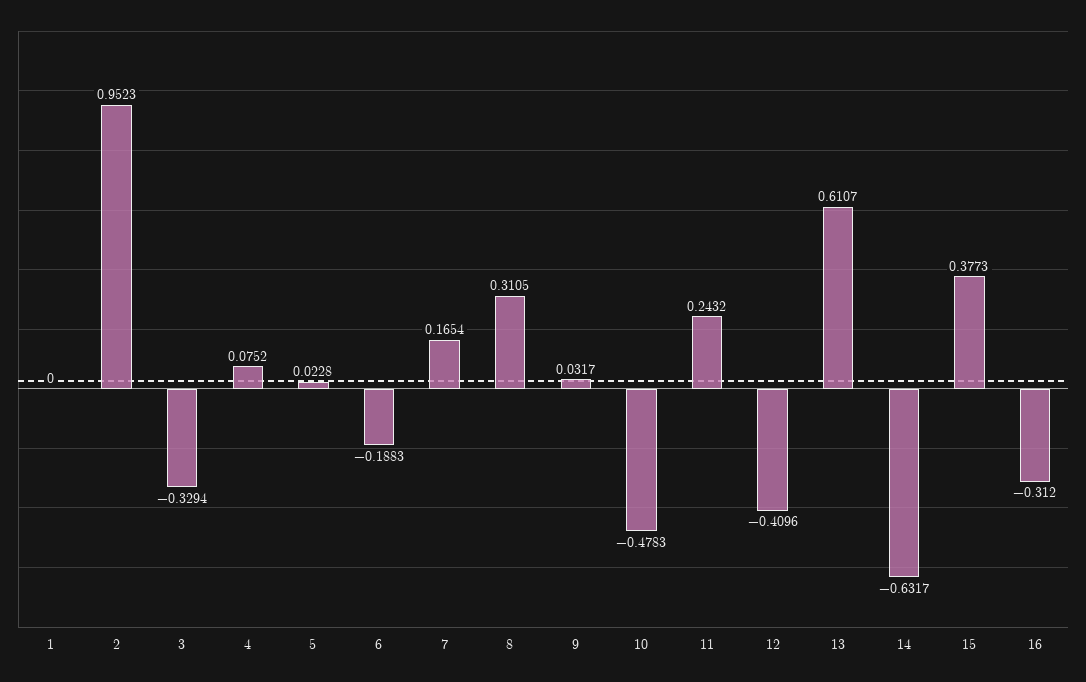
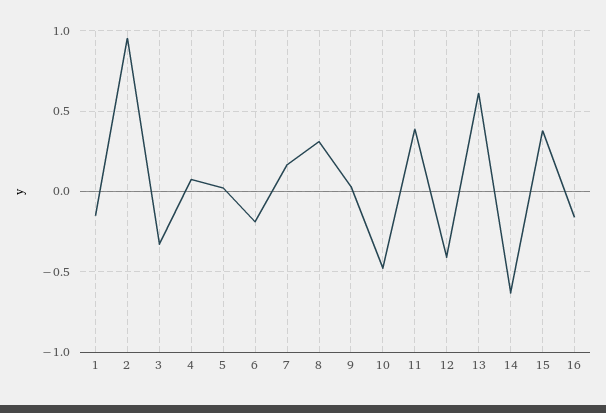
  {
-   "1": 0,
+   "1": -0.15,
    "2": 0.9523,
    "3": -0.3294,
    "4": 0.0752,
    "5": 0.0228,
    "6": -0.1883,
    "7": 0.1654,
    "8": 0.3105,
    "9": 0.0317,
    "10": -0.4783,
-   "11": 0.2432,
+   "11": 0.4,
    "12": -0.4096,
    "13": 0.6107,
    "14": -0.6317,
    "15": 0.3773,
-   "16": -0.312
+   "16": -0.15
  }

